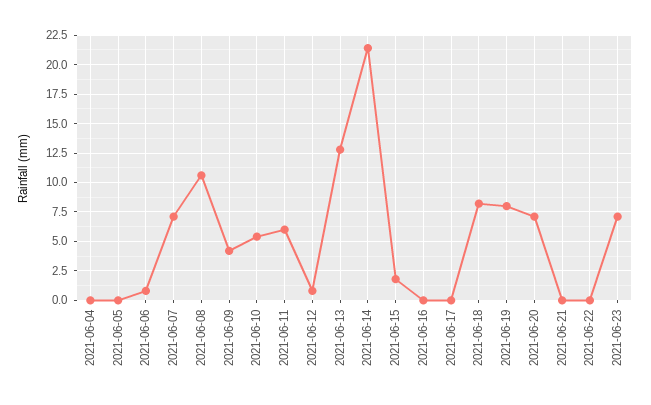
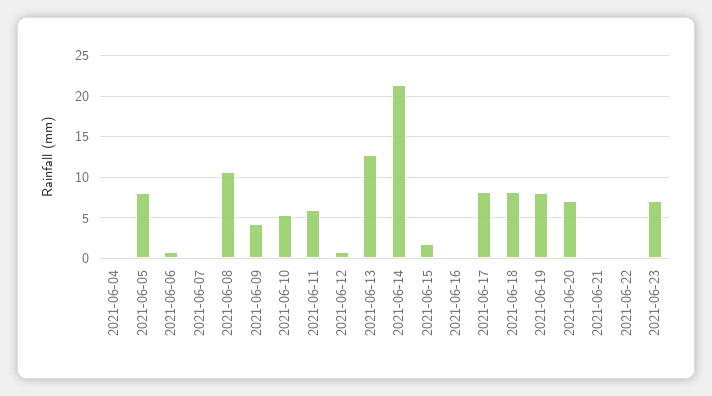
  {
    "2021-06-04": 0,
-   "2021-06-05": 0,
+   "2021-06-05": 8,
    "2021-06-06": 1,
-   "2021-06-07": 7.5,
+   "2021-06-07": 0,
    "2021-06-08": 11,
    "2021-06-09": 4,
    "2021-06-10": 5,
    "2021-06-11": 6,
    "2021-06-12": 1,
    "2021-06-13": 13,
    "2021-06-14": 21,
    "2021-06-15": 2,
    "2021-06-16": 0,
-   "2021-06-17": 0,
+   "2021-06-17": 8,
    "2021-06-18": 8,
    "2021-06-19": 8,
    "2021-06-20": 7,
    "2021-06-21": 0,
    "2021-06-22": 0,
    "2021-06-23": 7
  }

